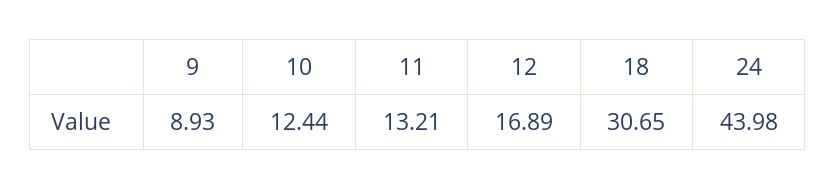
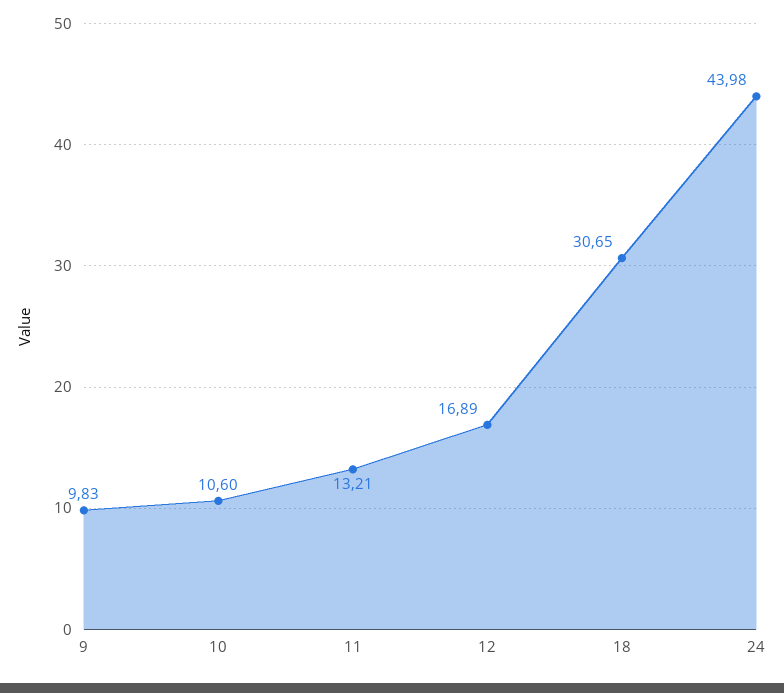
  {
-   "9": 8.93,
+   "9": 9.83,
-   "10": 12.44,
+   "10": 10.6,
    "11": 13.21,
    "12": 16.89,
    "18": 30.65,
    "24": 43.98
  }

